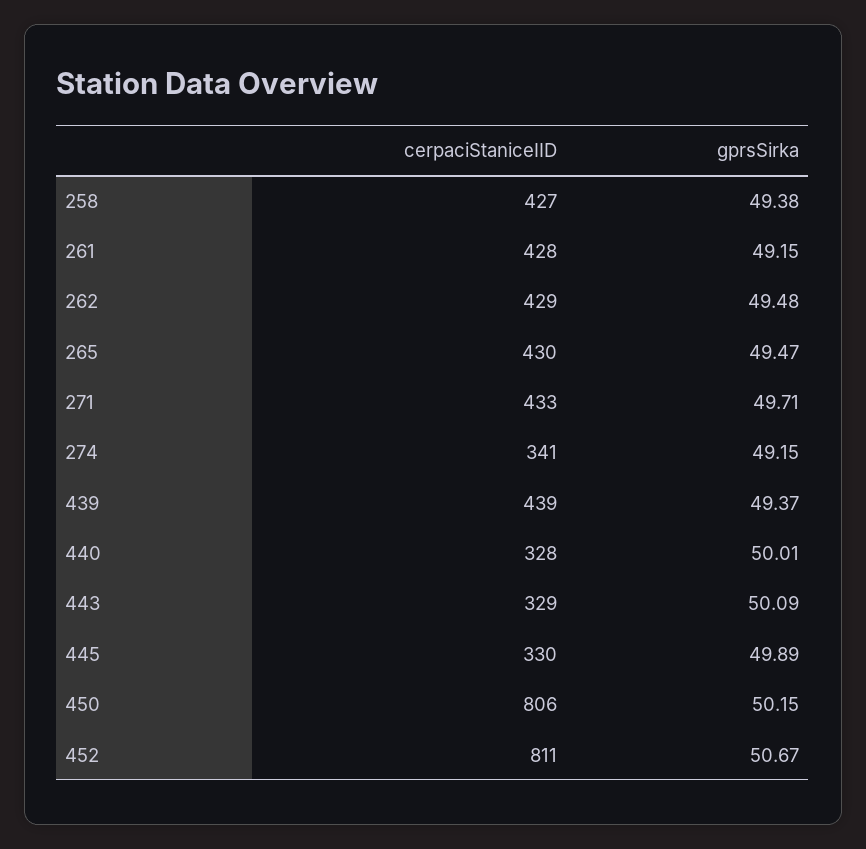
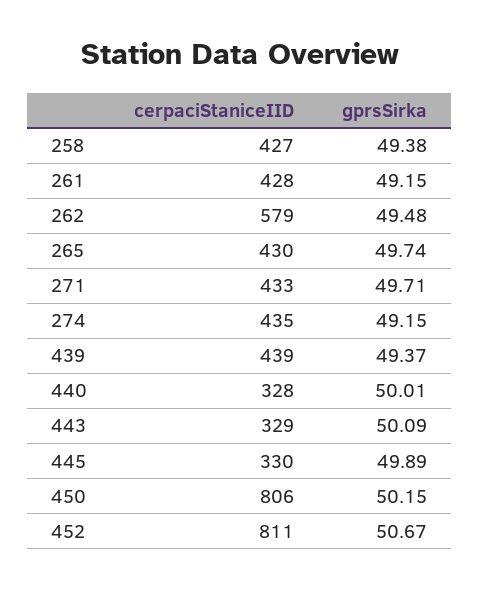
  {
    "cerpaciStaniceIID": {
      "258": 427,
      "261": 428,
-     "262": 429,
+     "262": 579,
      "265": 430,
      "271": 433,
-     "274": 341,
+     "274": 435,
      "439": 439,
      "440": 328,
      "443": 329,
      "445": 330,
      "450": 806,
      "452": 811
    },
    "gprsSirka": {
      "258": 49.38,
      "261": 49.15,
      "262": 49.48,
-     "265": 49.47,
+     "265": 49.74,
      "271": 49.71,
      "274": 49.15,
      "439": 49.37,
      "440": 50.01,
      "443": 50.09,
      "445": 49.89,
      "450": 50.15,
      "452": 50.67
    }
  }

